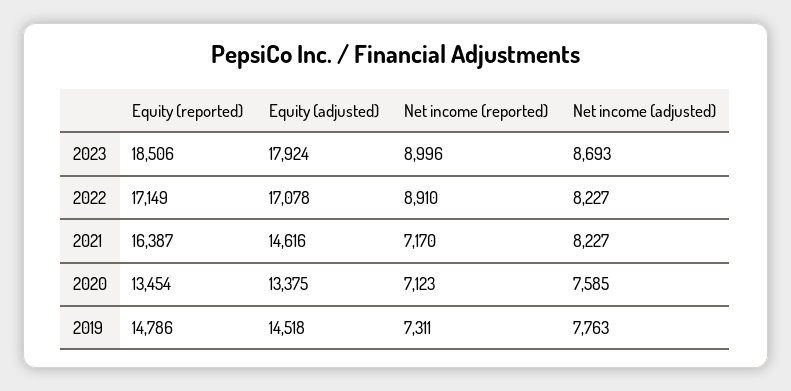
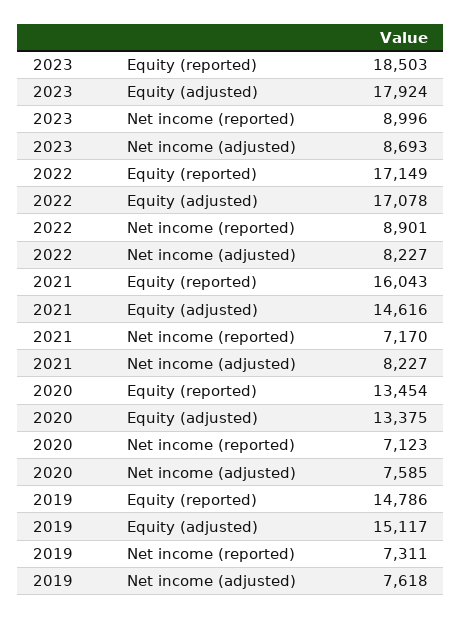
  {
    "Equity (reported)": {
-     "2023": 18506,
+     "2023": 18503,
      "2022": 17149,
-     "2021": 16387,
+     "2021": 16043,
      "2020": 13454,
      "2019": 14786
    },
    "Equity (adjusted)": {
      "2023": 17924,
      "2022": 17078,
      "2021": 14616,
      "2020": 13375,
-     "2019": 14518
+     "2019": 15117
    },
    "Net income (reported)": {
      "2023": 8996,
-     "2022": 8910,
+     "2022": 8901,
      "2021": 7170,
      "2020": 7123,
      "2019": 7311
    },
    "Net income (adjusted)": {
      "2023": 8693,
      "2022": 8227,
      "2021": 8227,
      "2020": 7585,
-     "2019": 7763
+     "2019": 7618
    }
  }

